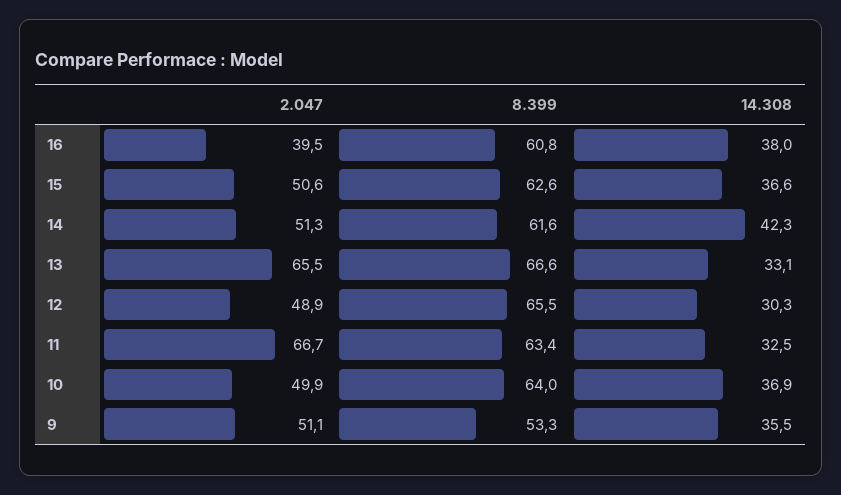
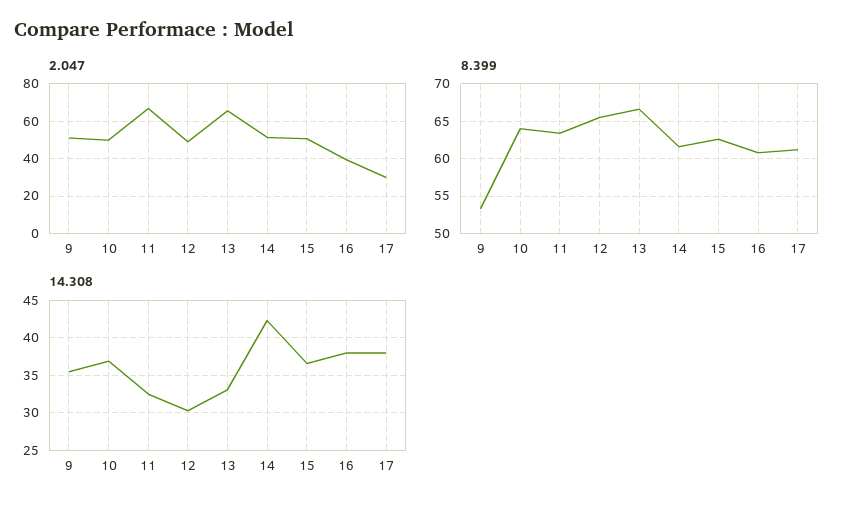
  {
    "2.047": {
      "16": 39.5,
      "15": 50.6,
      "14": 51.3,
      "13": 65.5,
      "12": 48.9,
      "11": 66.7,
      "10": 49.9,
-     "9": 51.1
+     "9": 51.1,
+     "17": 30
    },
    "8.399": {
      "16": 60.8,
      "15": 62.6,
      "14": 61.6,
      "13": 66.6,
      "12": 65.5,
      "11": 63.4,
      "10": 64,
-     "9": 53.3
+     "9": 53.3,
+     "17": 61
    },
    "14.308": {
      "16": 38,
      "15": 36.6,
      "14": 42.3,
      "13": 33.1,
      "12": 30.3,
      "11": 32.5,
      "10": 36.9,
-     "9": 35.5
+     "9": 35.5,
+     "17": 38
    }
  }

